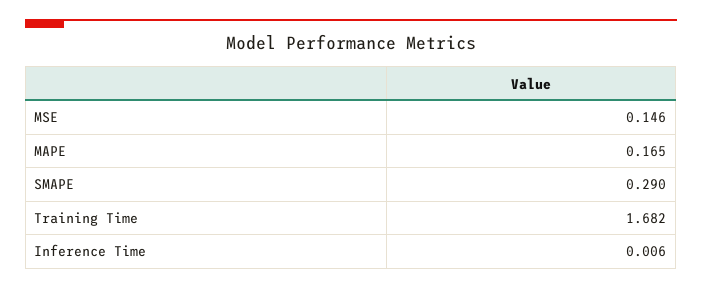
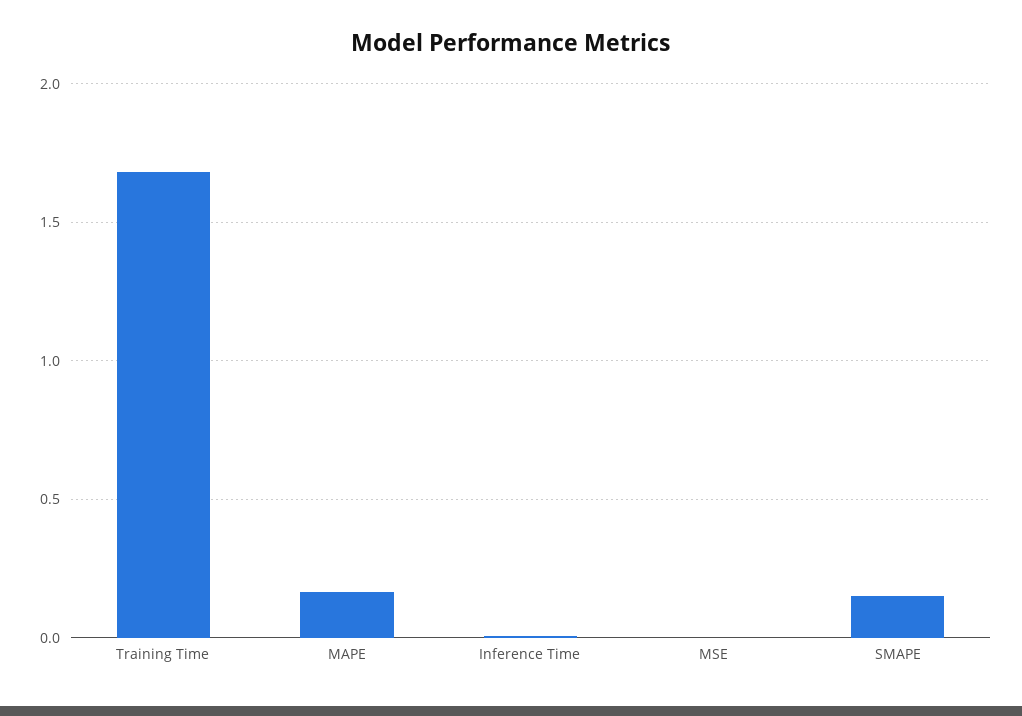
  {
-   "MSE": 0.146,
+   "MSE": 0,
    "MAPE": 0.165,
-   "SMAPE": 0.29,
+   "SMAPE": 0.15,
    "Training Time": 1.682,
    "Inference Time": 0.006
  }

